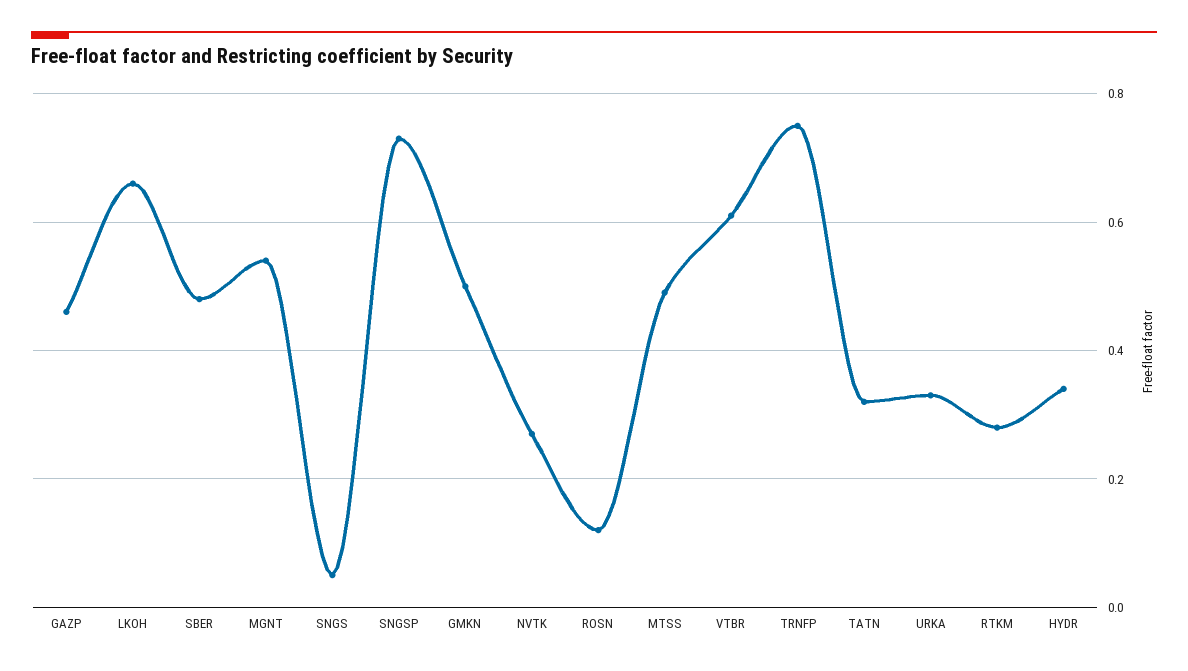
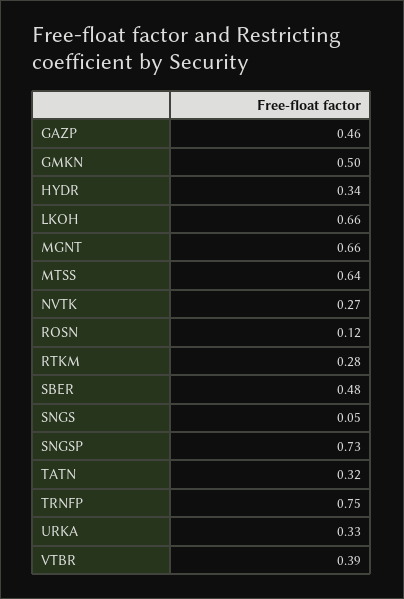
  {
    "GAZP": 0.46,
    "LKOH": 0.66,
    "SBER": 0.48,
-   "MGNT": 0.55,
+   "MGNT": 0.66,
    "SNGS": 0.05,
    "SNGSP": 0.73,
    "GMKN": 0.5,
    "NVTK": 0.27,
    "ROSN": 0.12,
-   "MTSS": 0.5,
+   "MTSS": 0.64,
-   "VTBR": 0.6,
+   "VTBR": 0.39,
    "TRNFP": 0.75,
    "TATN": 0.32,
    "URKA": 0.33,
    "RTKM": 0.28,
    "HYDR": 0.34
  }

